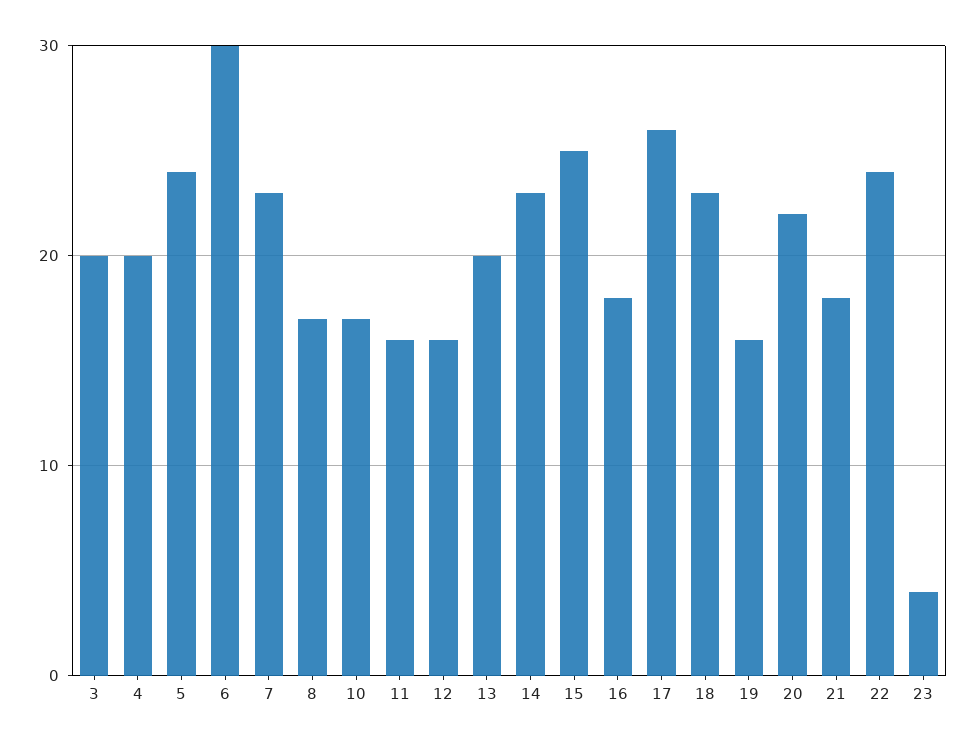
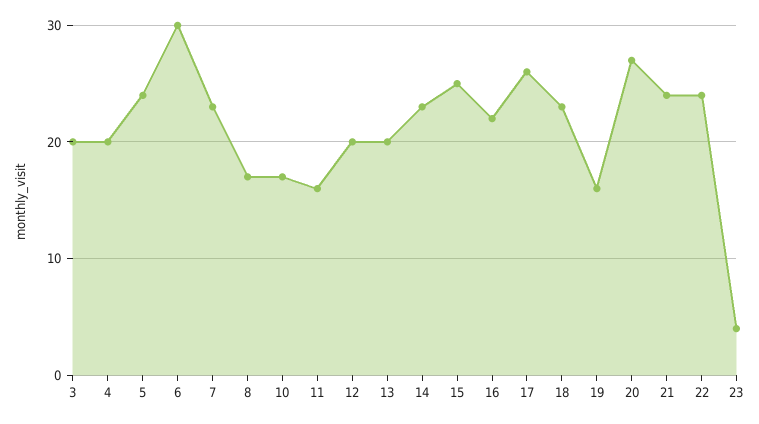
  {
    "3": 20,
    "4": 20,
    "5": 24,
    "6": 30,
    "7": 23,
    "8": 17,
    "10": 17,
    "11": 16,
-   "12": 16,
+   "12": 20,
    "13": 20,
    "14": 23,
    "15": 25,
-   "16": 18,
+   "16": 22,
    "17": 26,
    "18": 23,
    "19": 16,
-   "20": 22,
+   "20": 27,
-   "21": 18,
+   "21": 24,
    "22": 24,
    "23": 4
  }

